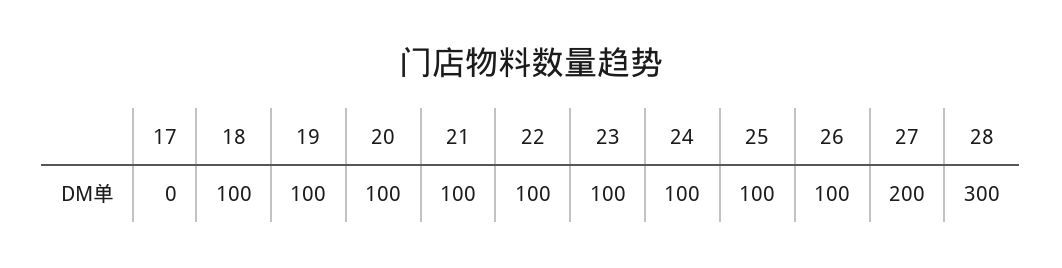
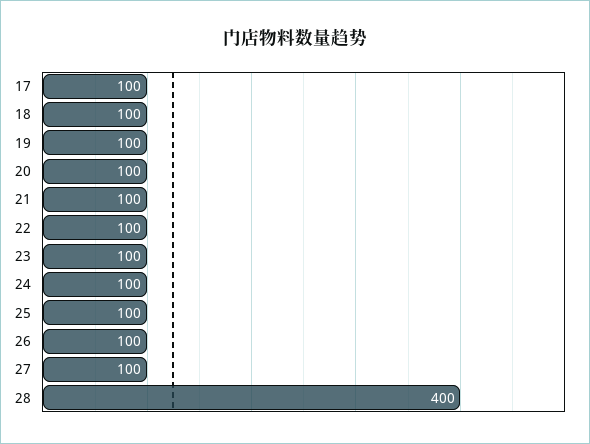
  {
-   "17": 0,
+   "17": 100,
    "18": 100,
    "19": 100,
    "20": 100,
    "21": 100,
    "22": 100,
    "23": 100,
    "24": 100,
    "25": 100,
    "26": 100,
-   "27": 200,
+   "27": 100,
-   "28": 300
+   "28": 400
  }

